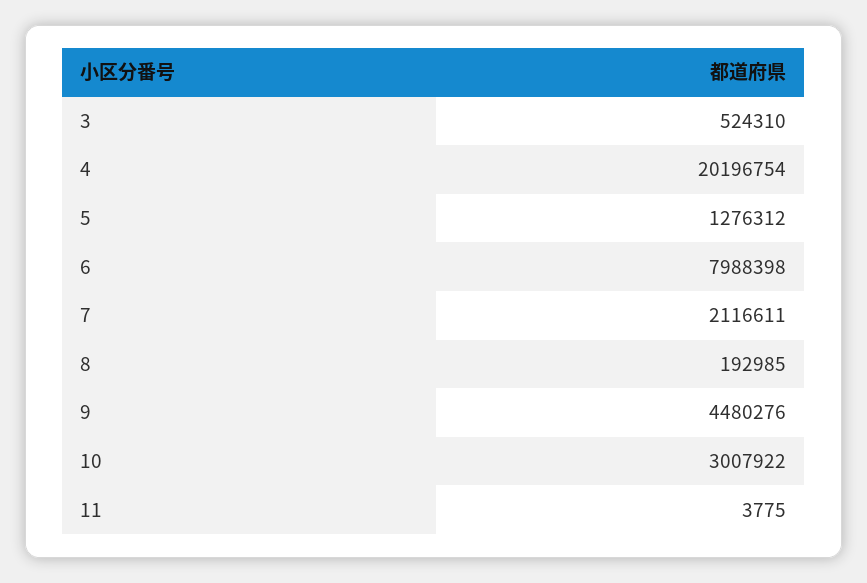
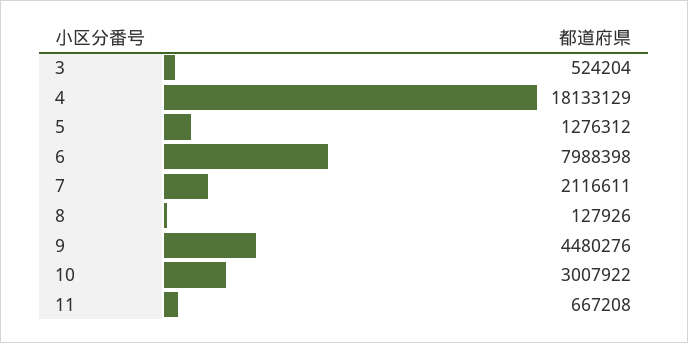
  {
-   "3": 524310,
+   "3": 524204,
-   "4": 20196754,
+   "4": 18133129,
    "5": 1276312,
    "6": 7988398,
    "7": 2116611,
-   "8": 192985,
+   "8": 127926,
    "9": 4480276,
    "10": 3007922,
-   "11": 3775
+   "11": 667208
  }

